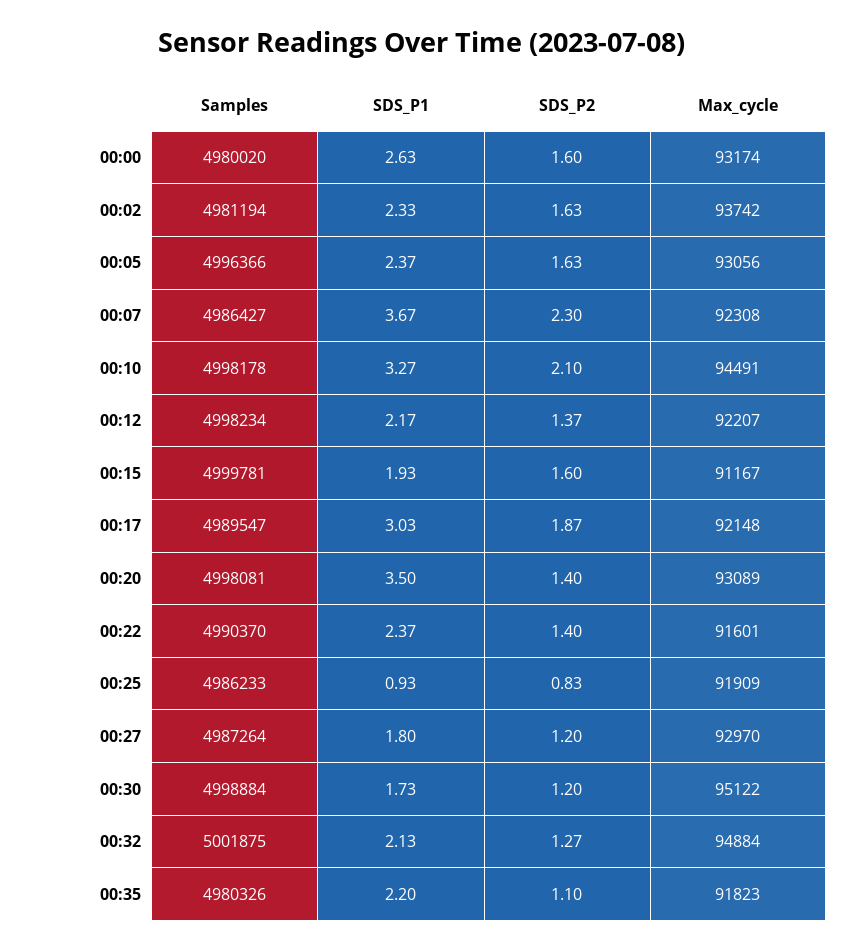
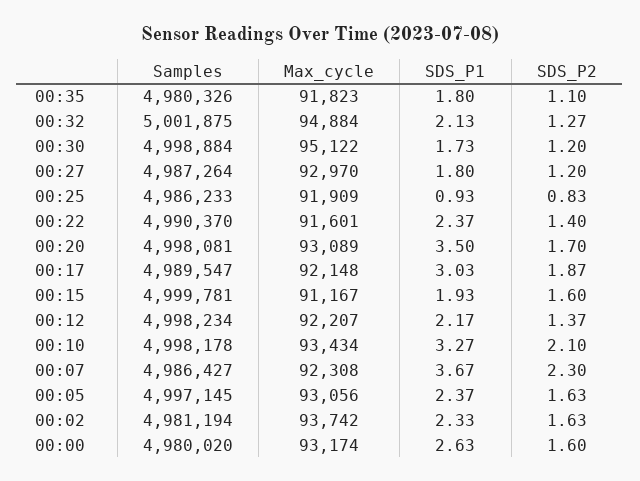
  {
    "Samples": {
      "00:00": 4980020,
      "00:02": 4981194,
-     "00:05": 4996366,
+     "00:05": 4997145,
      "00:07": 4986427,
      "00:10": 4998178,
      "00:12": 4998234,
      "00:15": 4999781,
      "00:17": 4989547,
      "00:20": 4998081,
      "00:22": 4990370,
      "00:25": 4986233,
      "00:27": 4987264,
      "00:30": 4998884,
      "00:32": 5001875,
      "00:35": 4980326
    },
    "SDS_P1": {
      "00:00": 2.63,
      "00:02": 2.33,
      "00:05": 2.37,
      "00:07": 3.67,
      "00:10": 3.27,
      "00:12": 2.17,
      "00:15": 1.93,
      "00:17": 3.03,
      "00:20": 3.5,
      "00:22": 2.37,
      "00:25": 0.93,
      "00:27": 1.8,
      "00:30": 1.73,
      "00:32": 2.13,
-     "00:35": 2.2
+     "00:35": 1.8
    },
    "SDS_P2": {
      "00:00": 1.6,
      "00:02": 1.63,
      "00:05": 1.63,
      "00:07": 2.3,
      "00:10": 2.1,
      "00:12": 1.37,
      "00:15": 1.6,
      "00:17": 1.87,
-     "00:20": 1.4,
+     "00:20": 1.7,
      "00:22": 1.4,
      "00:25": 0.83,
      "00:27": 1.2,
      "00:30": 1.2,
      "00:32": 1.27,
      "00:35": 1.1
    },
    "Max_cycle": {
      "00:00": 93174,
      "00:02": 93742,
      "00:05": 93056,
      "00:07": 92308,
-     "00:10": 94491,
+     "00:10": 93434,
      "00:12": 92207,
      "00:15": 91167,
      "00:17": 92148,
      "00:20": 93089,
      "00:22": 91601,
      "00:25": 91909,
      "00:27": 92970,
      "00:30": 95122,
      "00:32": 94884,
      "00:35": 91823
    }
  }

